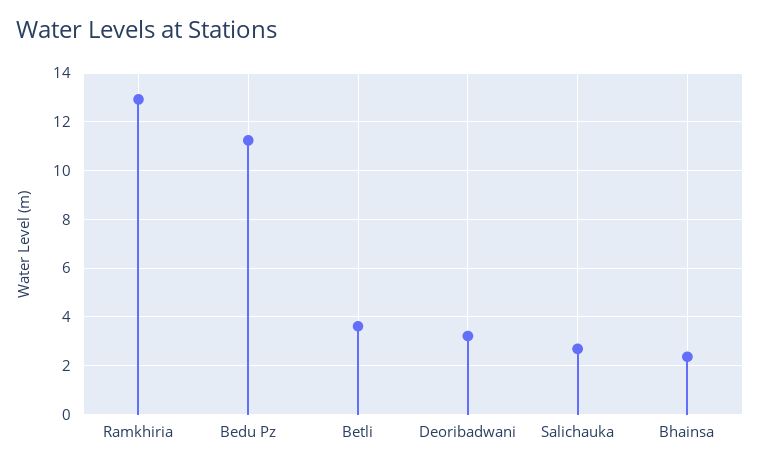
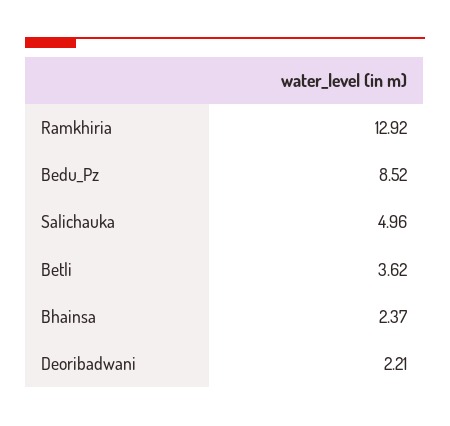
  {
    "Ramkhiria": 12.92,
-   "Bedu Pz": 11.25,
+   "Bedu Pz": 8.52,
    "Betli": 3.62,
-   "Deoribadwani": 3.25,
+   "Deoribadwani": 2.21,
-   "Salichauka": 2.75,
+   "Salichauka": 4.96,
    "Bhainsa": 2.37
  }

